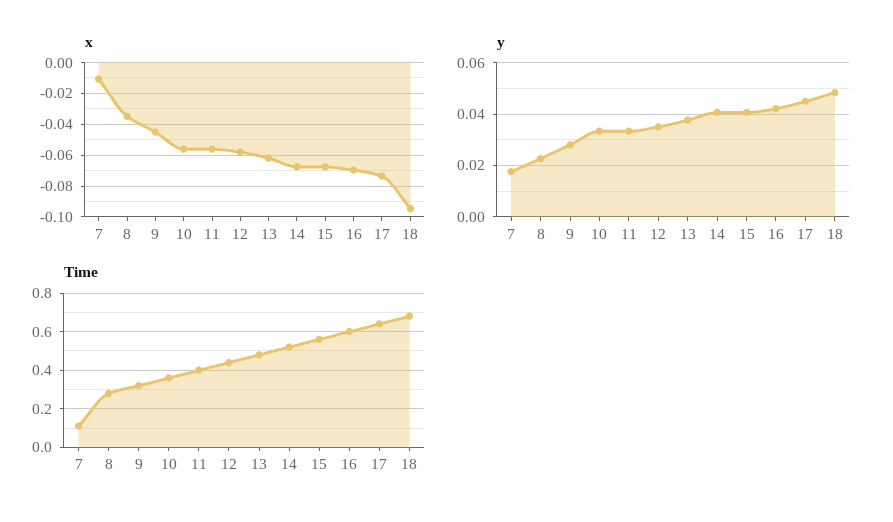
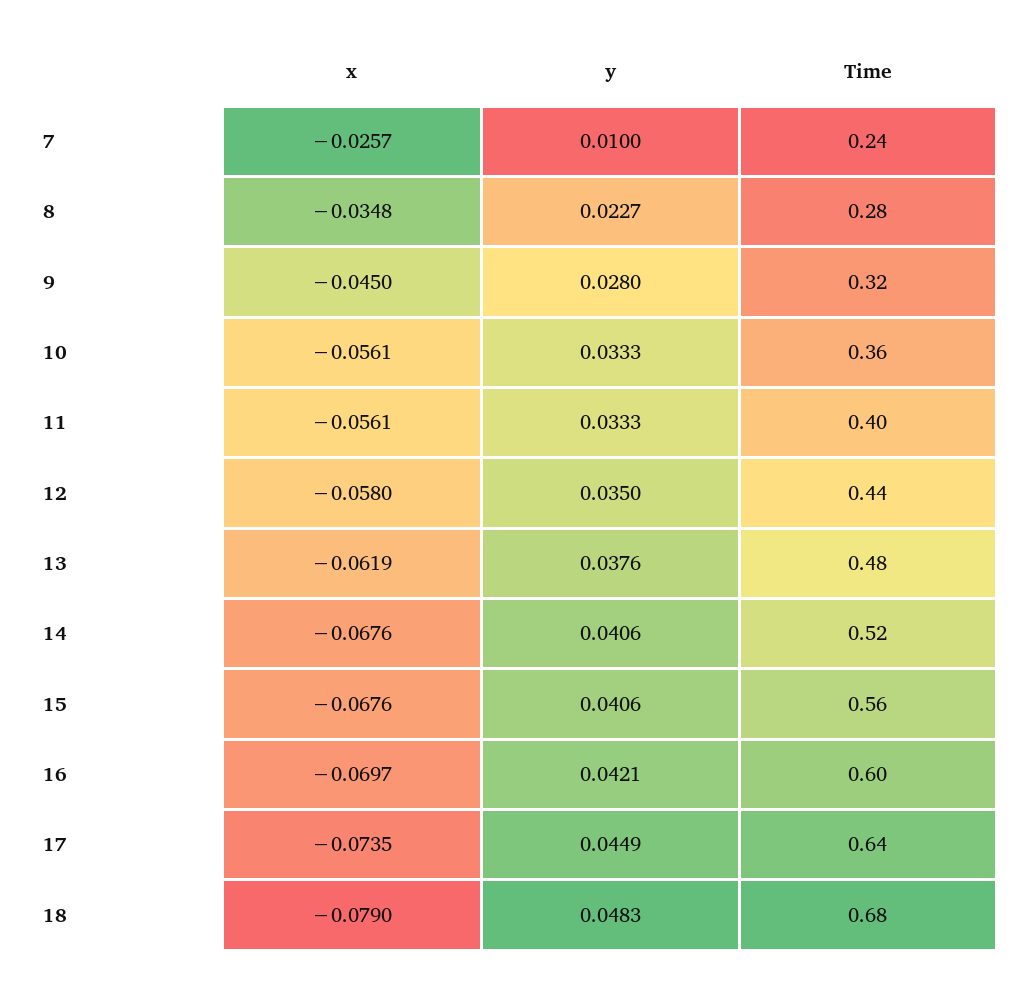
  {
    "x": {
-     "7": -0.01,
+     "7": -0.0257,
      "8": -0.0348,
      "9": -0.045,
      "10": -0.0561,
      "11": -0.0561,
      "12": -0.058,
      "13": -0.0619,
      "14": -0.0676,
      "15": -0.0676,
      "16": -0.0697,
      "17": -0.0735,
-     "18": -0.095
+     "18": -0.079
    },
    "y": {
-     "7": 0.0175,
+     "7": 0.01,
      "8": 0.0227,
      "9": 0.028,
      "10": 0.0333,
      "11": 0.0333,
      "12": 0.035,
      "13": 0.0376,
      "14": 0.0406,
      "15": 0.0406,
      "16": 0.0421,
      "17": 0.0449,
      "18": 0.0483
    },
    "Time": {
-     "7": 0.1,
+     "7": 0.24,
      "8": 0.28,
      "9": 0.32,
      "10": 0.36,
      "11": 0.4,
      "12": 0.44,
      "13": 0.48,
      "14": 0.52,
      "15": 0.56,
      "16": 0.6,
      "17": 0.64,
      "18": 0.68
    }
  }

